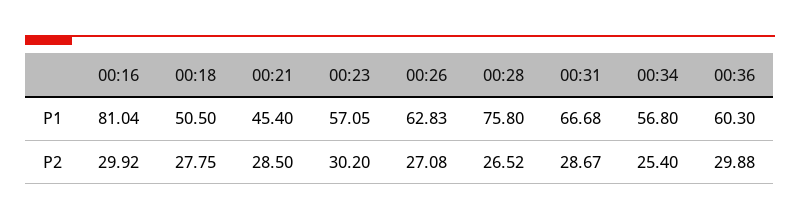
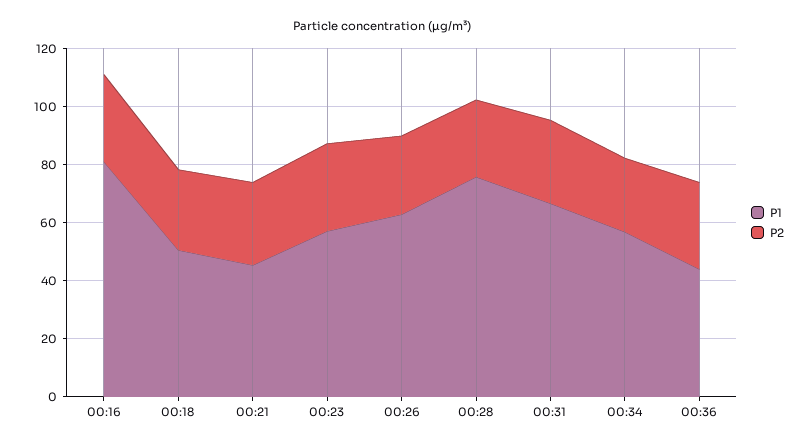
  {
    "P1": {
      "00:16": 81.04,
      "00:18": 50.5,
      "00:21": 45.4,
      "00:23": 57.05,
      "00:26": 62.83,
      "00:28": 75.8,
      "00:31": 66.68,
      "00:34": 56.8,
-     "00:36": 60.3
+     "00:36": 45
    },
    "P2": {
      "00:16": 29.92,
      "00:18": 27.75,
      "00:21": 28.5,
      "00:23": 30.2,
      "00:26": 27.08,
      "00:28": 26.52,
      "00:31": 28.67,
      "00:34": 25.4,
      "00:36": 29.88
    }
  }

